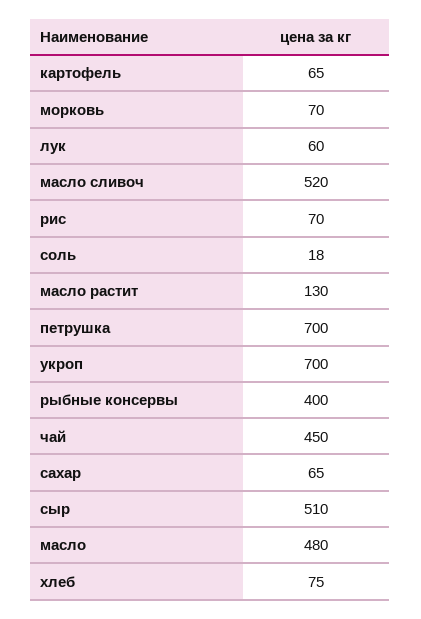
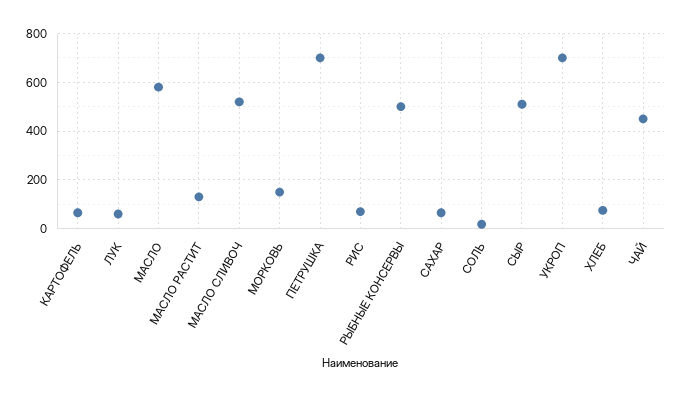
  {
    "картофель": 65,
-   "морковь": 70,
+   "морковь": 150,
    "лук": 60,
    "масло сливоч": 520,
    "рис": 70,
    "соль": 18,
    "масло растит": 130,
    "петрушка": 700,
    "укроп": 700,
-   "рыбные консервы": 400,
+   "рыбные консервы": 500,
    "чай": 450,
    "сахар": 65,
    "сыр": 510,
-   "масло": 480,
+   "масло": 575,
    "хлеб": 75
  }

